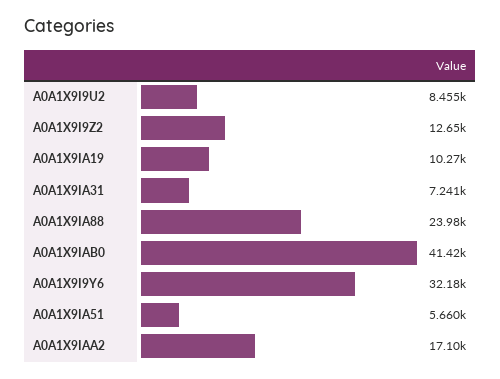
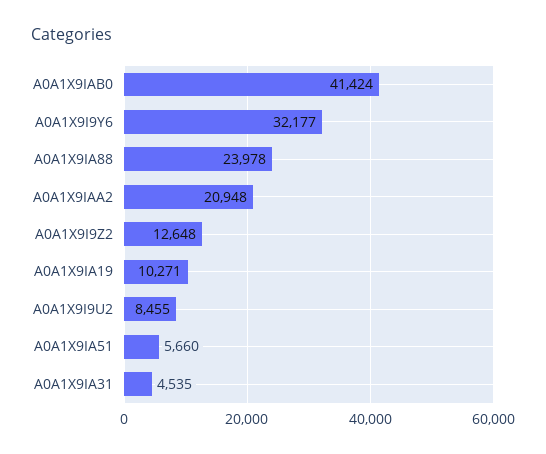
  {
    "A0A1X9I9U2": 8455,
    "A0A1X9I9Z2": 12648,
    "A0A1X9IA19": 10271,
-   "A0A1X9IA31": 7241,
+   "A0A1X9IA31": 4535,
    "A0A1X9IA88": 23978,
    "A0A1X9IAB0": 41424,
    "A0A1X9I9Y6": 32177,
    "A0A1X9IA51": 5660,
-   "A0A1X9IAA2": 17100
+   "A0A1X9IAA2": 20948
  }

